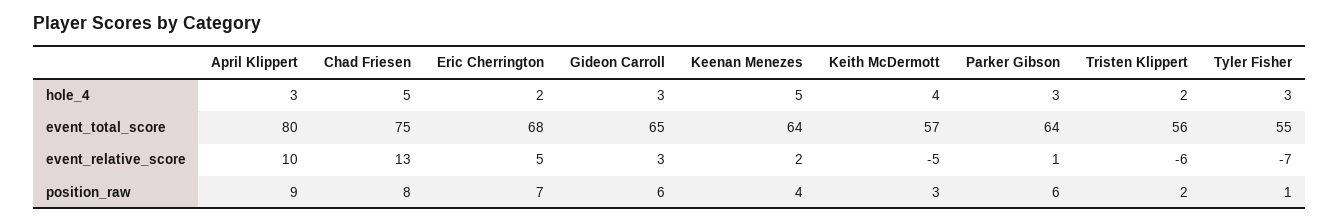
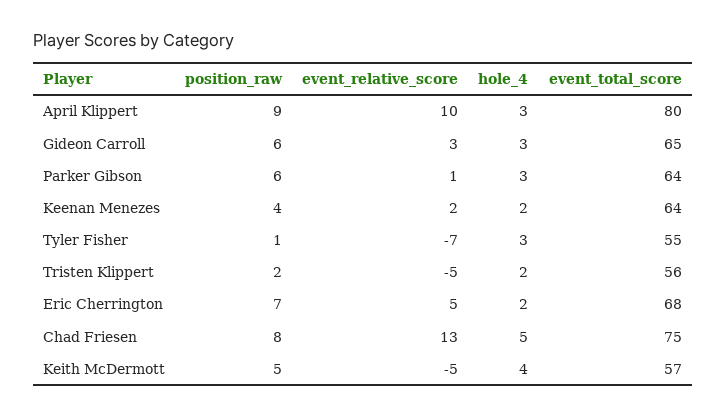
  {
    "April Klippert": {
      "hole_4": 3,
      "event_total_score": 80,
      "event_relative_score": 10,
      "position_raw": 9
    },
    "Chad Friesen": {
      "hole_4": 5,
      "event_total_score": 75,
      "event_relative_score": 13,
      "position_raw": 8
    },
    "Eric Cherrington": {
      "hole_4": 2,
      "event_total_score": 68,
      "event_relative_score": 5,
      "position_raw": 7
    },
    "Gideon Carroll": {
      "hole_4": 3,
      "event_total_score": 65,
      "event_relative_score": 3,
      "position_raw": 6
    },
    "Keenan Menezes": {
-     "hole_4": 5,
+     "hole_4": 2,
      "event_total_score": 64,
      "event_relative_score": 2,
      "position_raw": 4
    },
    "Keith McDermott": {
      "hole_4": 4,
      "event_total_score": 57,
      "event_relative_score": -5,
-     "position_raw": 3
+     "position_raw": 5
    },
    "Parker Gibson": {
      "hole_4": 3,
      "event_total_score": 64,
      "event_relative_score": 1,
      "position_raw": 6
    },
    "Tristen Klippert": {
      "hole_4": 2,
      "event_total_score": 56,
-     "event_relative_score": -6,
+     "event_relative_score": -5,
      "position_raw": 2
    },
    "Tyler Fisher": {
      "hole_4": 3,
      "event_total_score": 55,
      "event_relative_score": -7,
      "position_raw": 1
    }
  }

